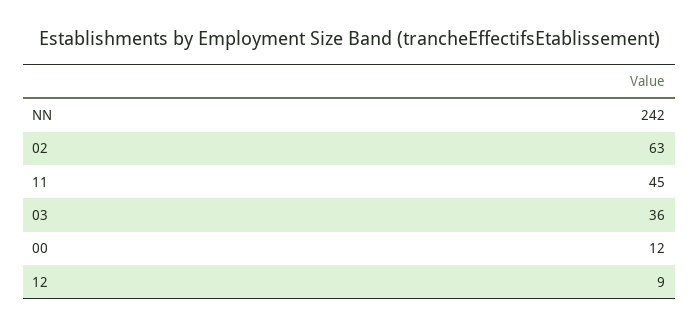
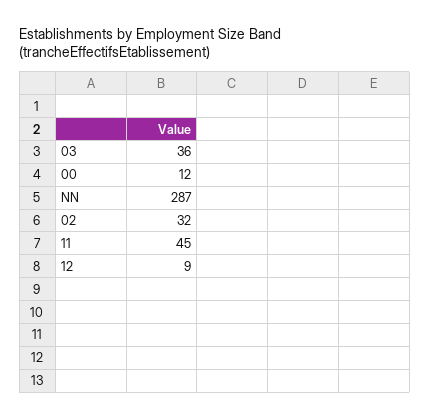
  {
-   "NN": 242,
+   "NN": 287,
-   "02": 63,
+   "02": 32,
    "11": 45,
    "03": 36,
    "00": 12,
    "12": 9
  }

